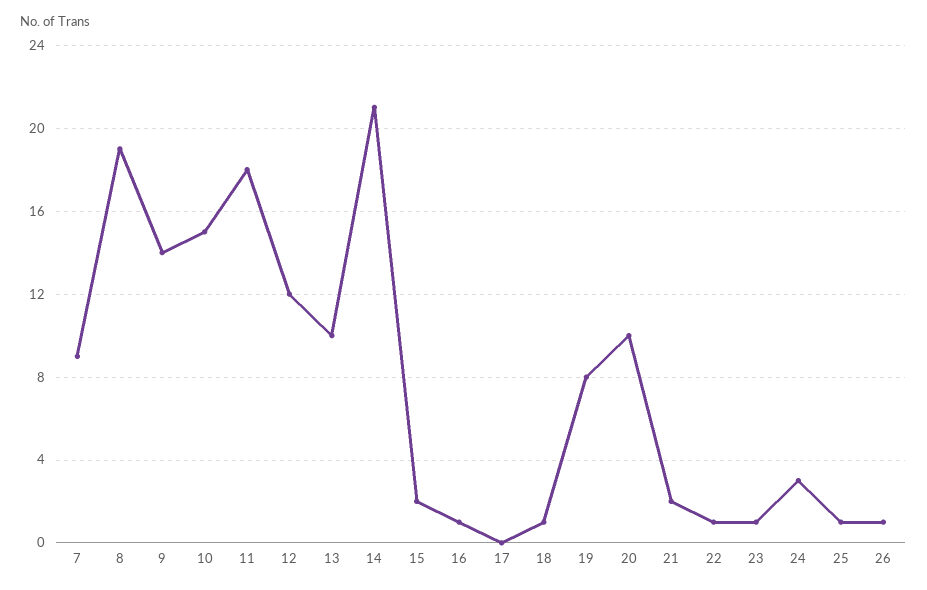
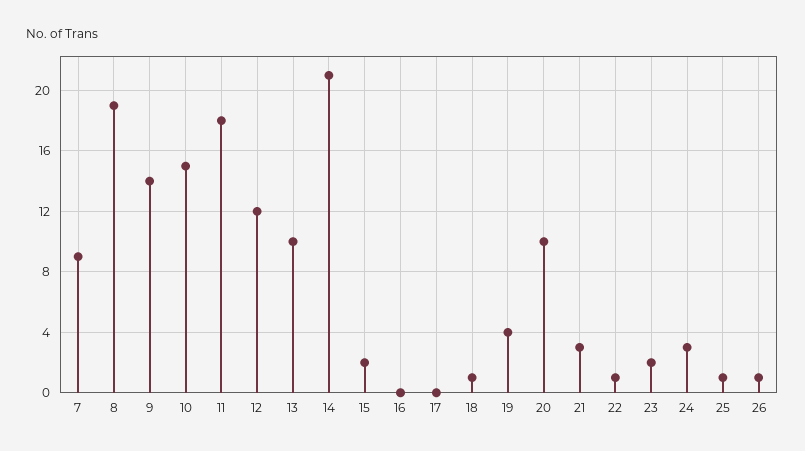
  {
    "7": 9,
    "8": 19,
    "9": 14,
    "10": 15,
    "11": 18,
    "12": 12,
    "13": 10,
    "14": 21,
    "15": 2,
-   "16": 1,
+   "16": 0,
    "17": 0,
    "18": 1,
-   "19": 8,
+   "19": 4,
    "20": 10,
-   "21": 2,
+   "21": 3,
    "22": 1,
-   "23": 1,
+   "23": 2,
    "24": 3,
    "25": 1,
    "26": 1
  }

